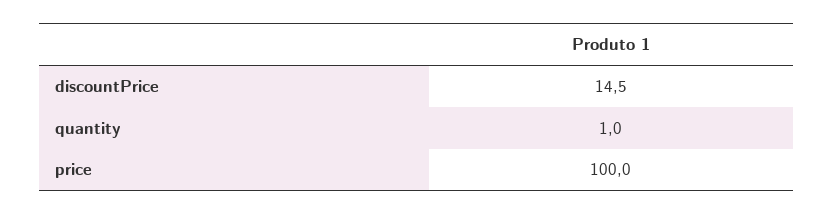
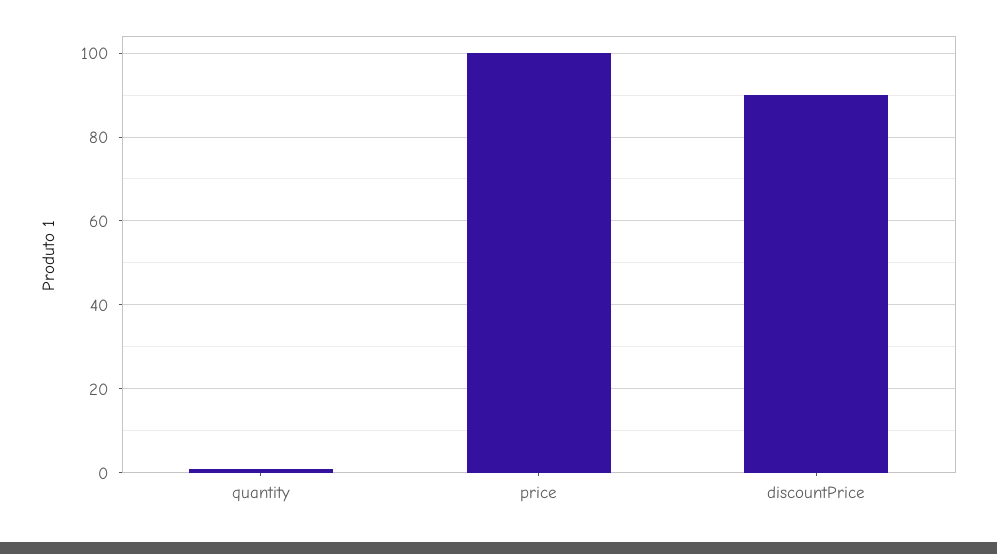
  {
-   "discountPrice": 14.5,
+   "discountPrice": 90,
    "quantity": 1,
    "price": 100
  }

